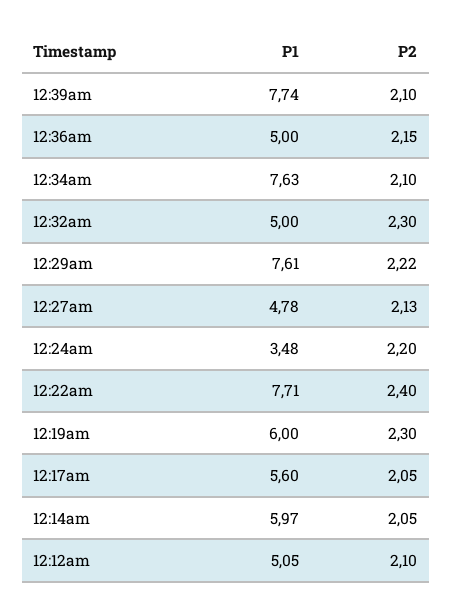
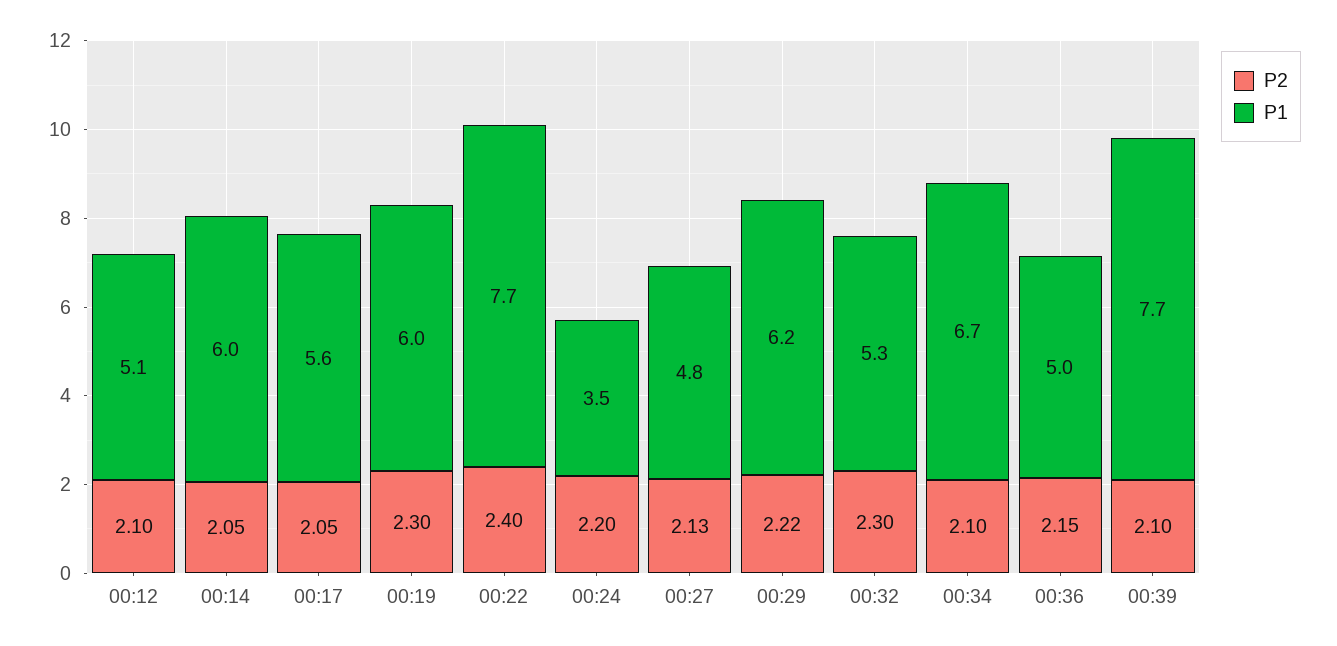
  {
    "P1": {
      "12:39am": 7.74,
      "12:36am": 5,
-     "12:34am": 7.63,
+     "12:34am": 6.7,
-     "12:32am": 5,
+     "12:32am": 5.3,
-     "12:29am": 7.61,
+     "12:29am": 6.2,
      "12:27am": 4.78,
      "12:24am": 3.48,
      "12:22am": 7.71,
      "12:19am": 6,
      "12:17am": 5.6,
      "12:14am": 5.97,
      "12:12am": 5.05
    },
    "P2": {
      "12:39am": 2.1,
      "12:36am": 2.15,
      "12:34am": 2.1,
      "12:32am": 2.3,
      "12:29am": 2.22,
      "12:27am": 2.13,
      "12:24am": 2.2,
      "12:22am": 2.4,
      "12:19am": 2.3,
      "12:17am": 2.05,
      "12:14am": 2.05,
      "12:12am": 2.1
    }
  }

